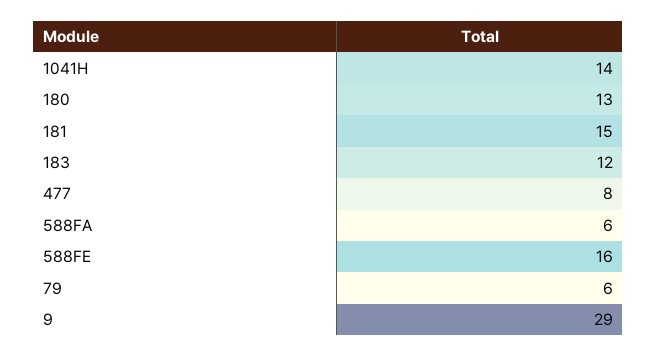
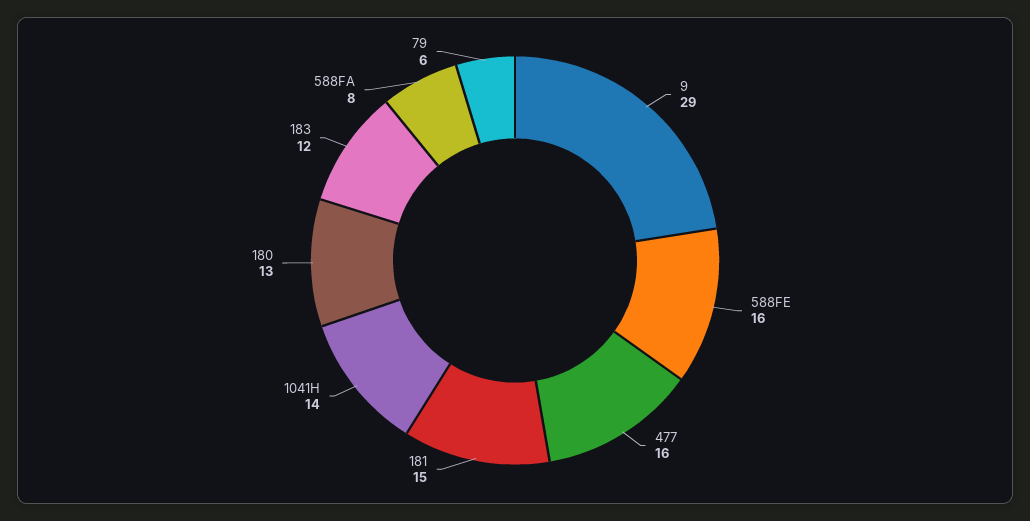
  {
    "1041H": 14,
    "180": 13,
    "181": 15,
    "183": 12,
-   "477": 8,
+   "477": 16,
-   "588FA": 6,
+   "588FA": 8,
    "588FE": 16,
    "79": 6,
    "9": 29
  }

